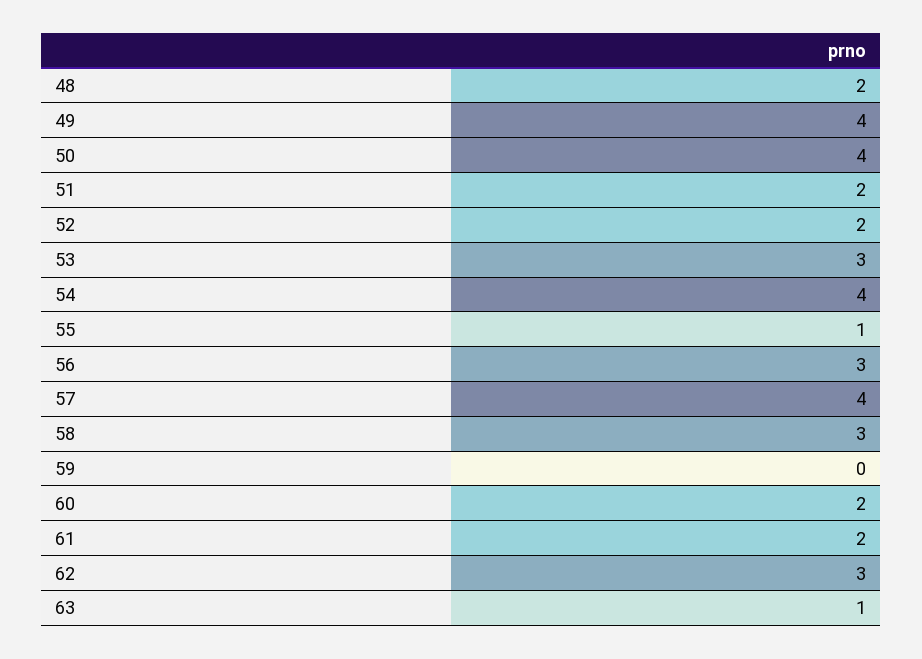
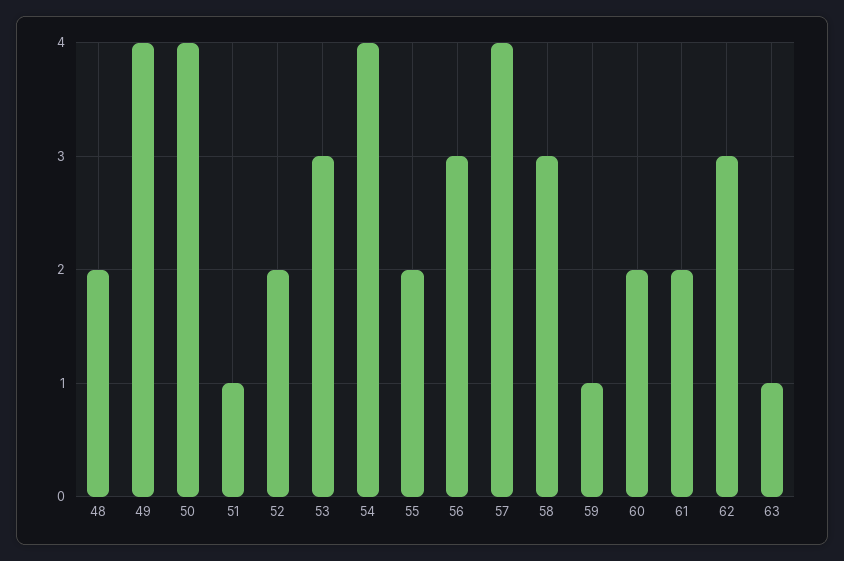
  {
    "48": 2,
    "49": 4,
    "50": 4,
-   "51": 2,
+   "51": 1,
    "52": 2,
    "53": 3,
    "54": 4,
-   "55": 1,
+   "55": 2,
    "56": 3,
    "57": 4,
    "58": 3,
-   "59": 0,
+   "59": 1,
    "60": 2,
    "61": 2,
    "62": 3,
    "63": 1
  }

